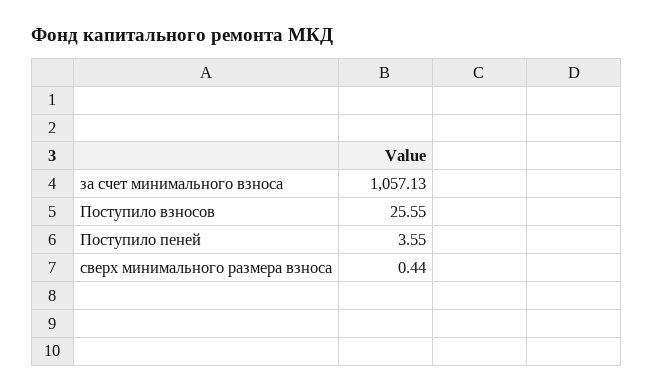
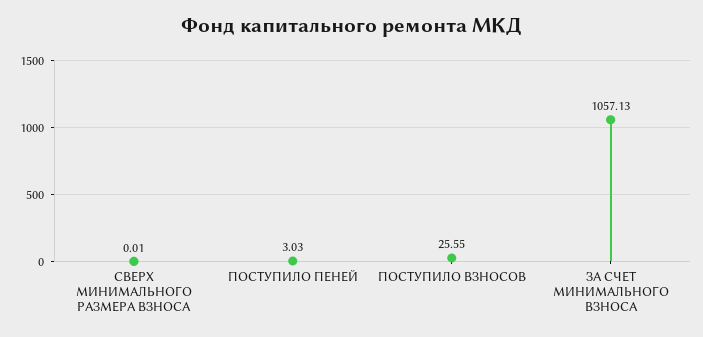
  {
    "за счет минимального взноса": 1057.13,
    "Поступило взносов": 25.55,
-   "Поступило пеней": 3.55,
+   "Поступило пеней": 3.03,
-   "сверх минимального размера взноса": 0.44
+   "сверх минимального размера взноса": 0.01
  }

